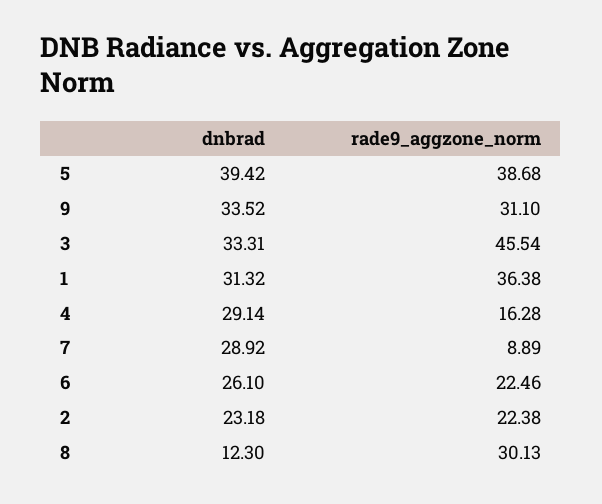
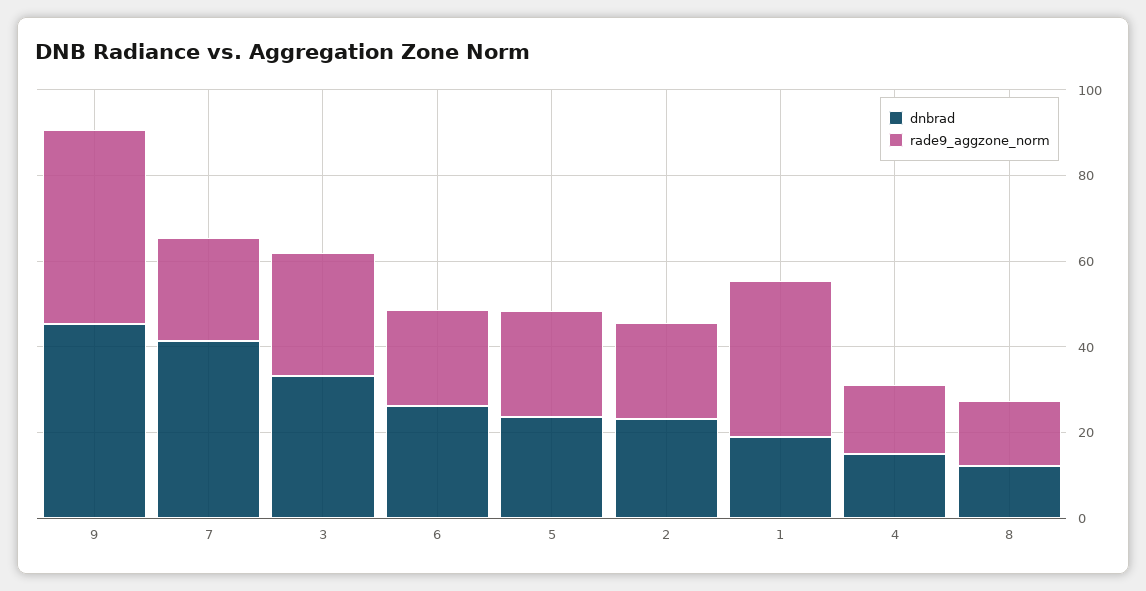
  {
    "dnbrad": {
-     "5": 39.42,
+     "5": 25,
-     "9": 33.52,
+     "9": 45,
      "3": 33.31,
-     "1": 31.32,
+     "1": 20,
-     "4": 29.14,
+     "4": 15,
-     "7": 28.92,
+     "7": 40,
      "6": 26.1,
      "2": 23.18,
      "8": 12.3
    },
    "rade9_aggzone_norm": {
-     "5": 38.68,
+     "5": 25,
-     "9": 31.1,
+     "9": 45,
-     "3": 45.54,
+     "3": 30,
      "1": 36.38,
      "4": 16.28,
-     "7": 8.89,
+     "7": 25,
      "6": 22.46,
      "2": 22.38,
-     "8": 30.13
+     "8": 15
    }
  }

